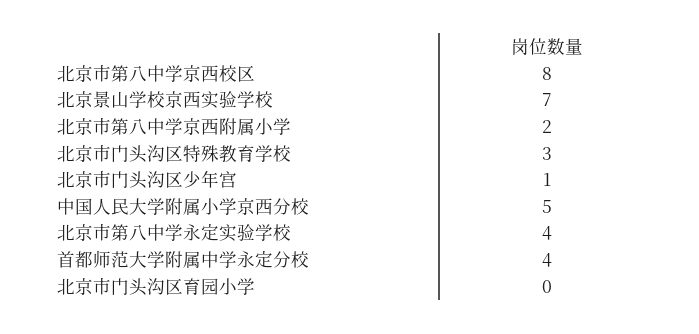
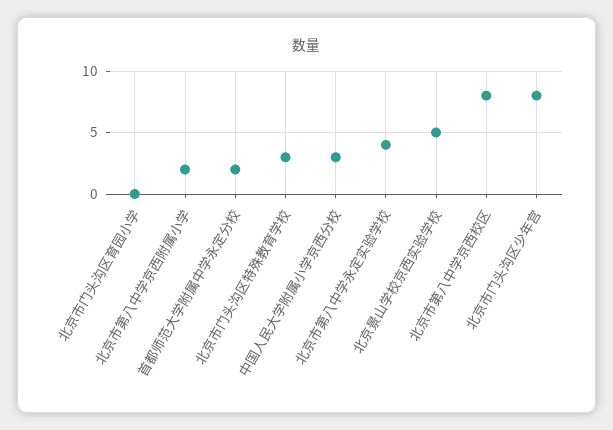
  {
    "北京市第八中学京西校区": 8,
-   "北京景山学校京西实验学校": 7,
+   "北京景山学校京西实验学校": 5,
    "北京市第八中学京西附属小学": 2,
    "北京市门头沟区特殊教育学校": 3,
-   "北京市门头沟区少年宫": 1,
+   "北京市门头沟区少年宫": 8,
-   "中国人民大学附属小学京西分校": 5,
+   "中国人民大学附属小学京西分校": 3,
    "北京市第八中学永定实验学校": 4,
-   "首都师范大学附属中学永定分校": 4,
+   "首都师范大学附属中学永定分校": 2,
    "北京市门头沟区育园小学": 0
  }

